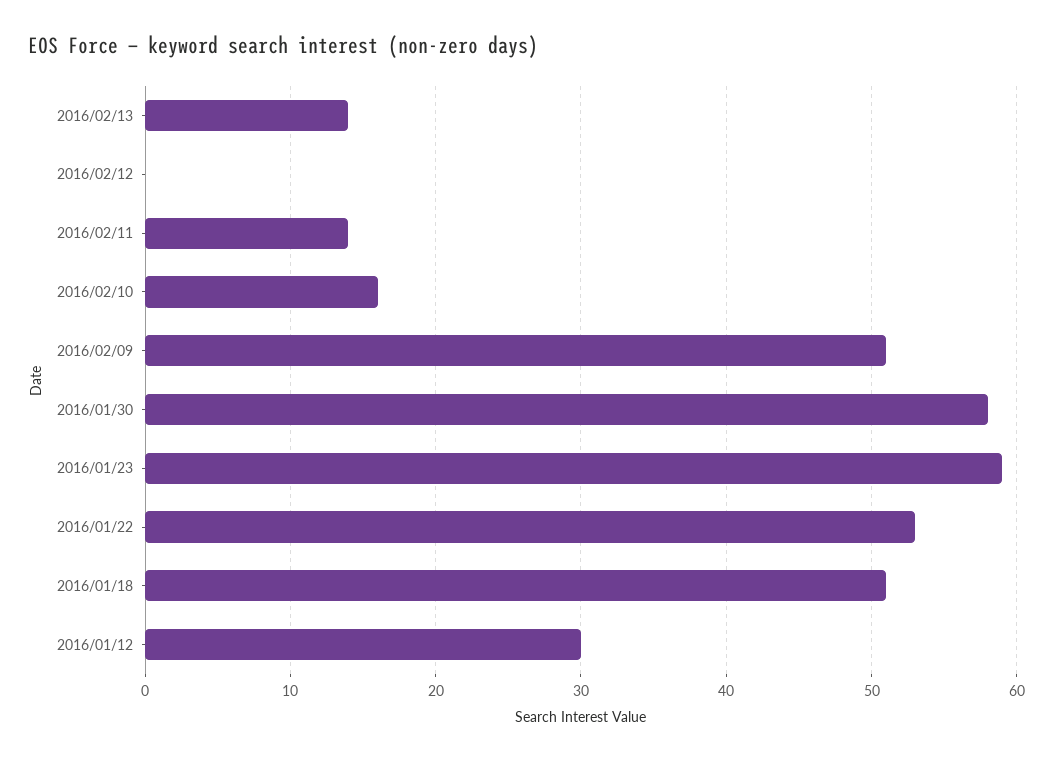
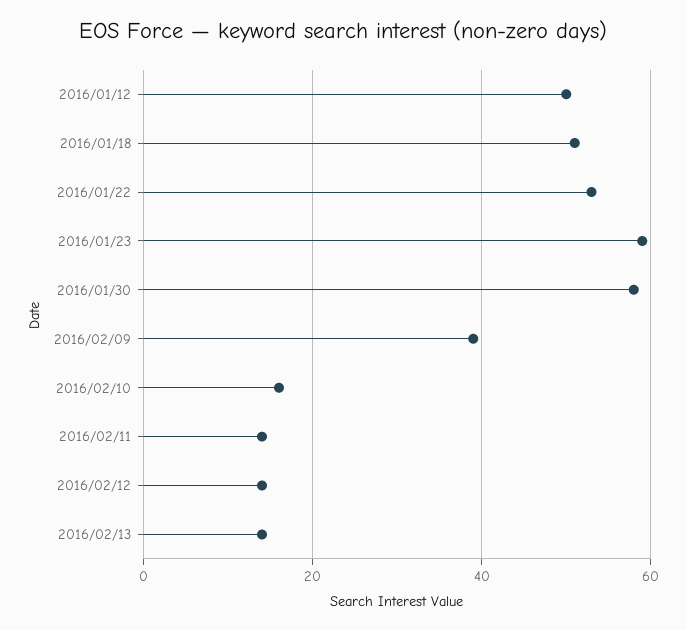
  {
    "2016/02/13": 14,
-   "2016/02/12": 0,
+   "2016/02/12": 15,
    "2016/02/11": 14,
    "2016/02/10": 16,
-   "2016/02/09": 51,
+   "2016/02/09": 40,
    "2016/01/30": 58,
    "2016/01/23": 59,
    "2016/01/22": 53,
    "2016/01/18": 51,
-   "2016/01/12": 30
+   "2016/01/12": 50
  }

